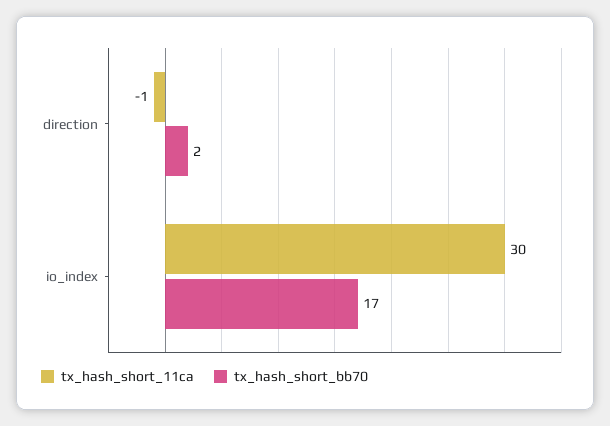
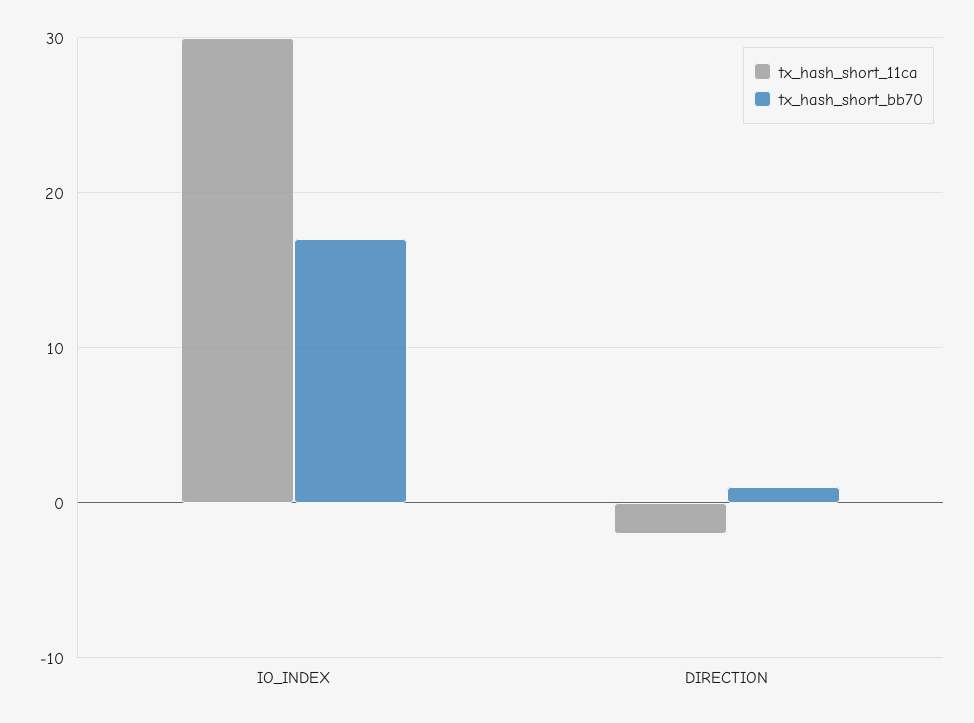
  {
    "tx_hash_short_11ca": {
-     "direction": -1,
+     "direction": -2,
      "io_index": 30
    },
    "tx_hash_short_bb70": {
-     "direction": 2,
+     "direction": 1,
      "io_index": 17
    }
  }

